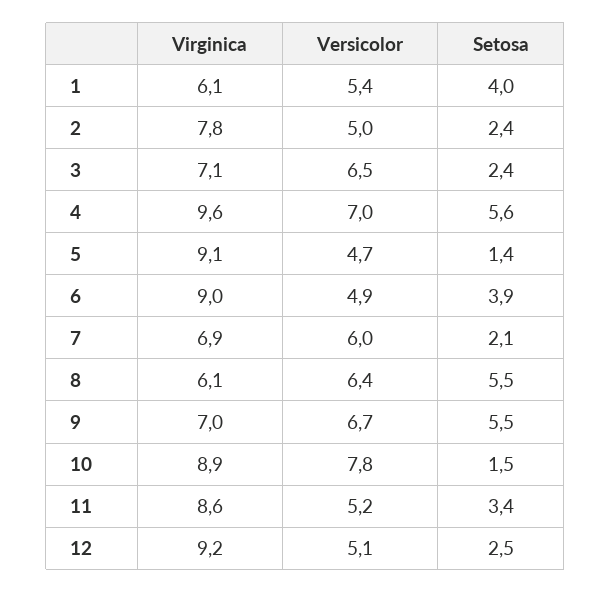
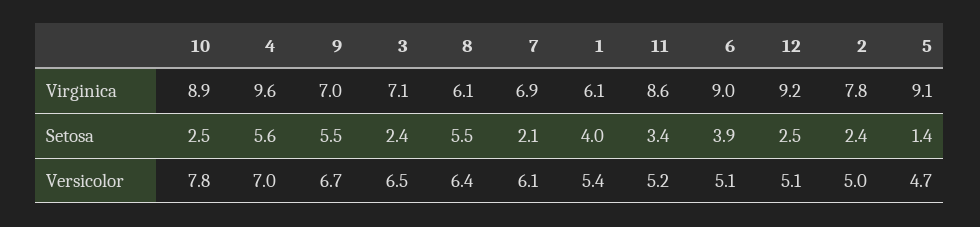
  {
    "Virginica": {
      "1": 6.1,
      "2": 7.8,
      "3": 7.1,
      "4": 9.6,
      "5": 9.1,
      "6": 9,
      "7": 6.9,
      "8": 6.1,
      "9": 7,
      "10": 8.9,
      "11": 8.6,
      "12": 9.2
    },
    "Versicolor": {
      "1": 5.4,
      "2": 5,
      "3": 6.5,
      "4": 7,
      "5": 4.7,
-     "6": 4.9,
+     "6": 5.1,
-     "7": 6,
+     "7": 6.1,
      "8": 6.4,
      "9": 6.7,
      "10": 7.8,
      "11": 5.2,
      "12": 5.1
    },
    "Setosa": {
      "1": 4,
      "2": 2.4,
      "3": 2.4,
      "4": 5.6,
      "5": 1.4,
      "6": 3.9,
      "7": 2.1,
      "8": 5.5,
      "9": 5.5,
-     "10": 1.5,
+     "10": 2.5,
      "11": 3.4,
      "12": 2.5
    }
  }

